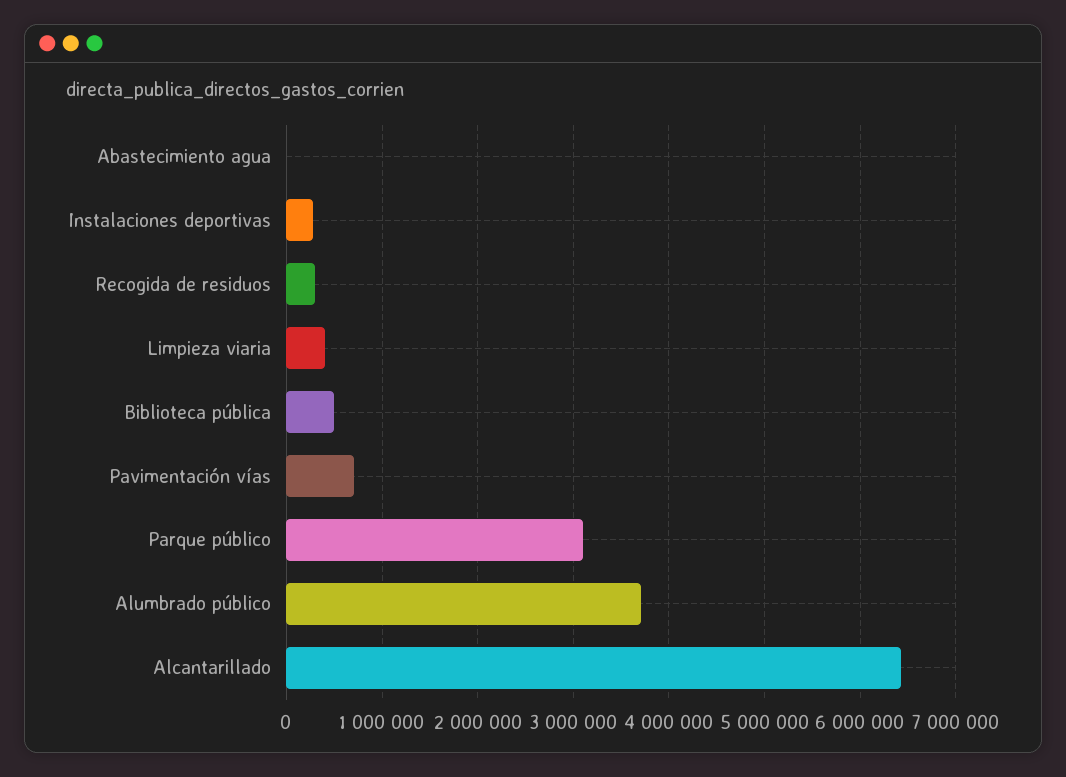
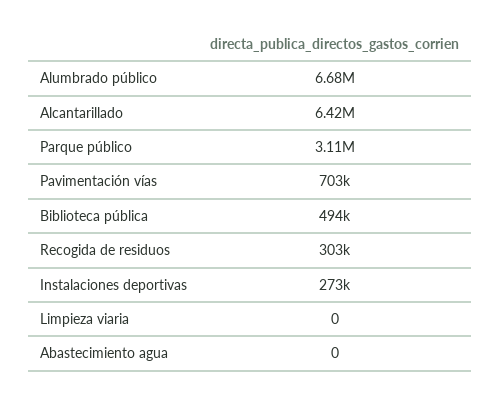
  {
    "Abastecimiento agua": 0,
    "Instalaciones deportivas": 273000,
    "Recogida de residuos": 303000,
-   "Limpieza viaria": 400000,
+   "Limpieza viaria": 0,
    "Biblioteca pública": 494000,
    "Pavimentación vías": 703000,
    "Parque público": 3110000,
-   "Alumbrado público": 3700000,
+   "Alumbrado público": 6680000,
    "Alcantarillado": 6420000
  }

